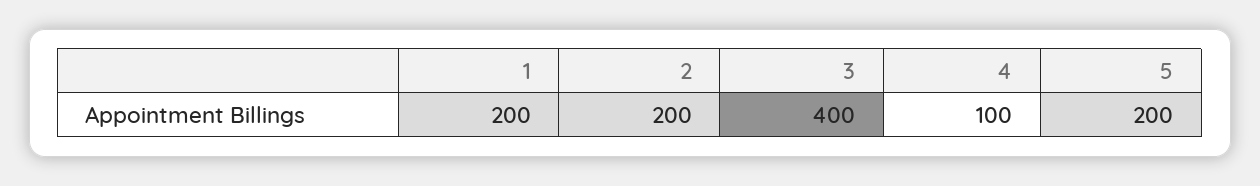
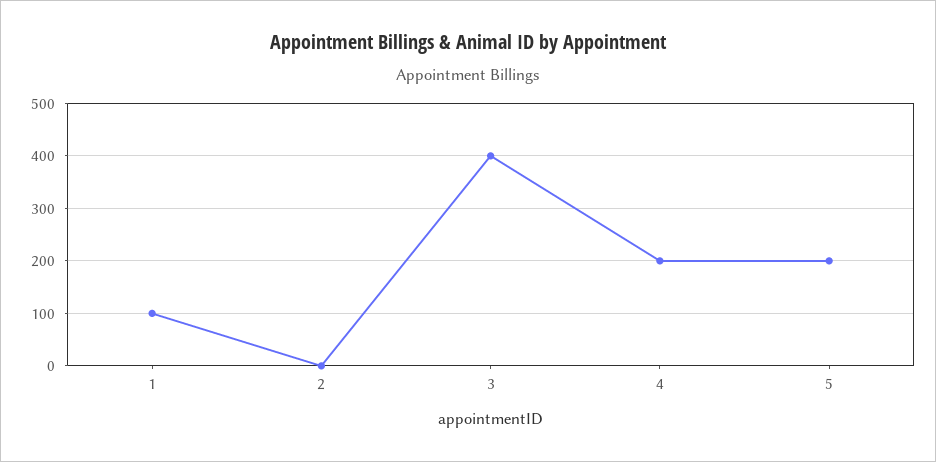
  {
-   "1": 200,
+   "1": 100,
-   "2": 200,
+   "2": 0,
    "3": 400,
-   "4": 100,
+   "4": 200,
    "5": 200
  }

